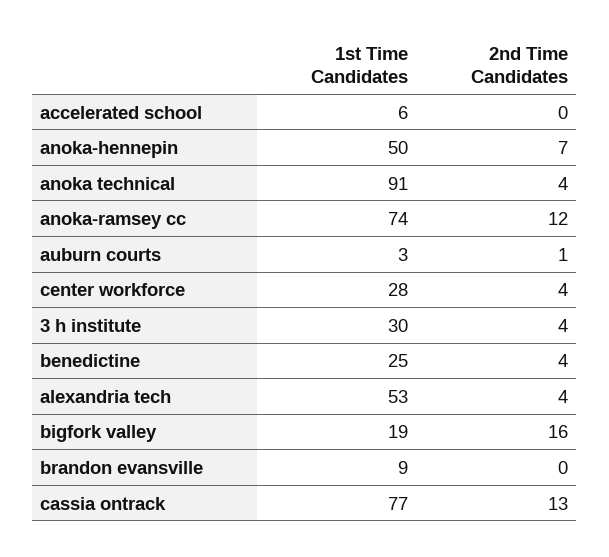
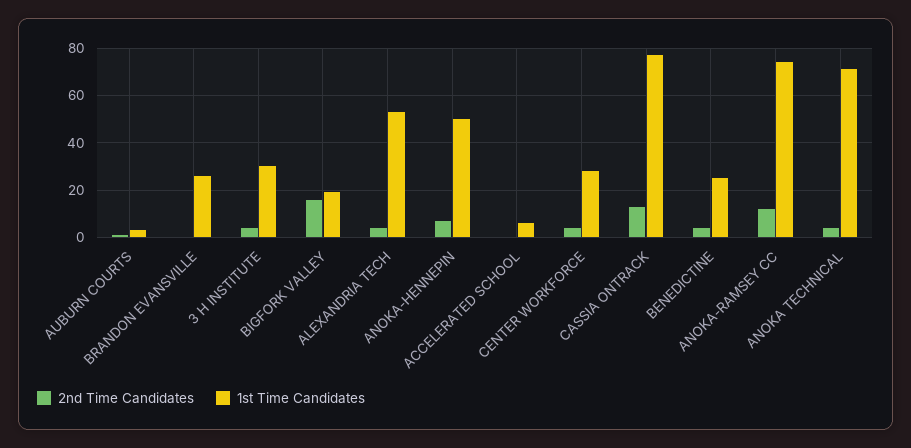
  {
    "1st Time Candidates": {
      "accelerated school": 6,
      "anoka-hennepin": 50,
-     "anoka technical": 91,
+     "anoka technical": 70,
      "anoka-ramsey cc": 74,
      "auburn courts": 3,
      "center workforce": 28,
      "3 h institute": 30,
      "benedictine": 25,
      "alexandria tech": 53,
      "bigfork valley": 19,
-     "brandon evansville": 9,
+     "brandon evansville": 25,
      "cassia ontrack": 77
    },
    "2nd Time Candidates": {
      "accelerated school": 0,
      "anoka-hennepin": 7,
      "anoka technical": 4,
      "anoka-ramsey cc": 12,
      "auburn courts": 1,
      "center workforce": 4,
      "3 h institute": 4,
      "benedictine": 4,
      "alexandria tech": 4,
      "bigfork valley": 16,
      "brandon evansville": 0,
      "cassia ontrack": 13
    }
  }

